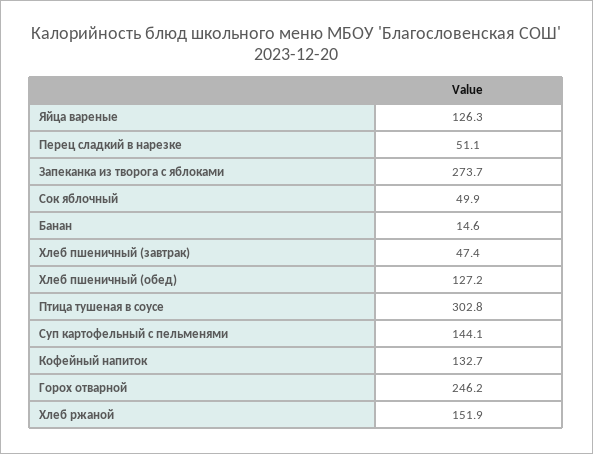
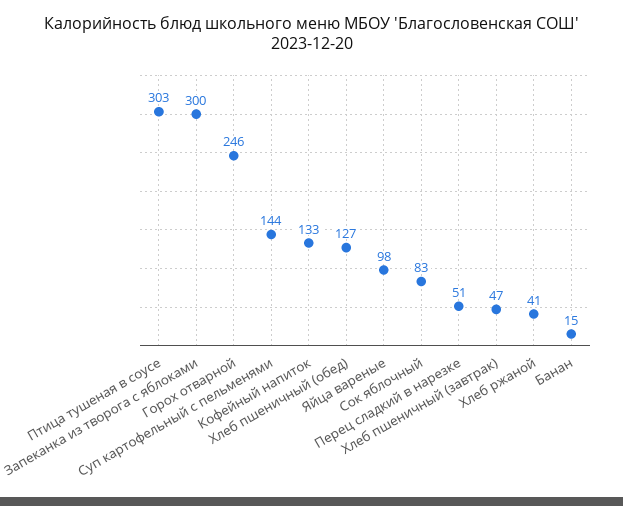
  {
-   "Яйца вареные": 126.3,
+   "Яйца вареные": 98,
    "Перец сладкий в нарезке": 51.1,
-   "Запеканка из творога с яблоками": 273.7,
+   "Запеканка из творога с яблоками": 300,
-   "Сок яблочный": 49.9,
+   "Сок яблочный": 83,
    "Банан": 14.6,
    "Хлеб пшеничный (завтрак)": 47.4,
    "Хлеб пшеничный (обед)": 127.2,
    "Птица тушеная в соусе": 302.8,
    "Суп картофельный с пельменями": 144.1,
    "Кофейный напиток": 132.7,
    "Горох отварной": 246.2,
-   "Хлеб ржаной": 151.9
+   "Хлеб ржаной": 41
  }

